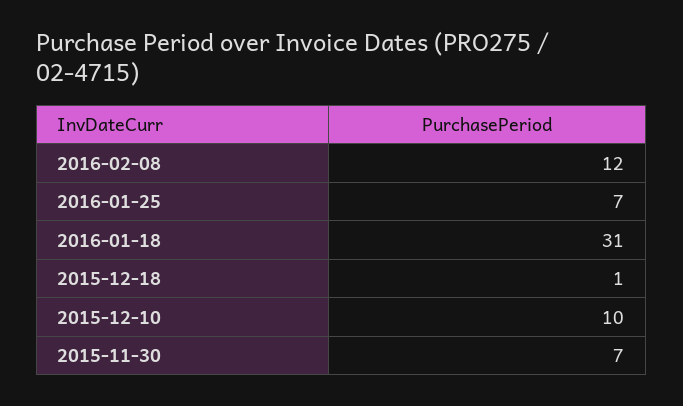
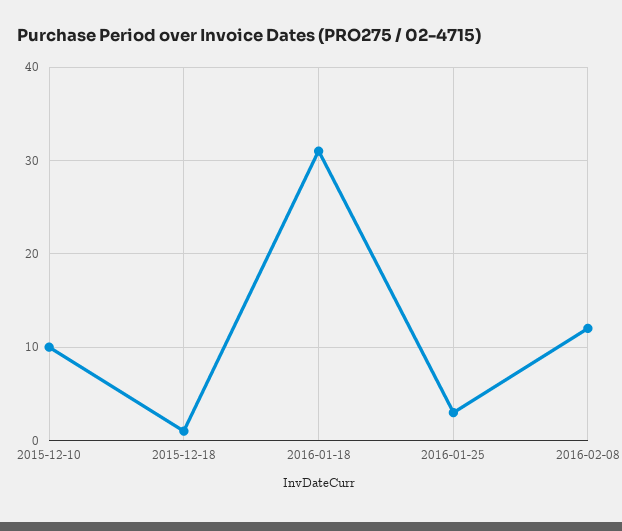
  {
    "2016-02-08": 12,
-   "2016-01-25": 7,
+   "2016-01-25": 3,
    "2016-01-18": 31,
    "2015-12-18": 1,
-   "2015-12-10": 10,
+   "2015-12-10": 10
-   "2015-11-30": 7
  }

